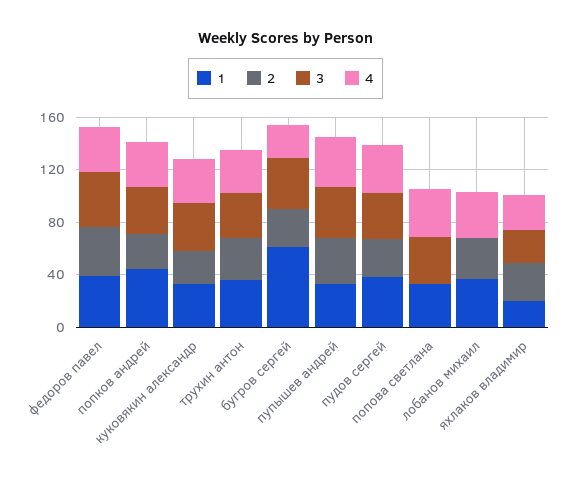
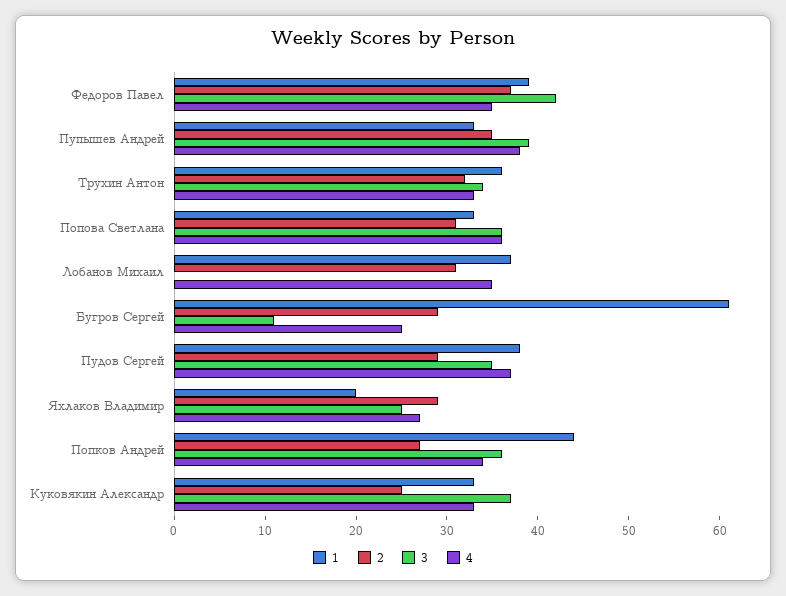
  {
    "1": {
      "федоров павел": 39,
      "попков андрей": 44,
      "куковякин александр": 33,
      "трухин антон": 36,
      "бугров сергей": 61,
      "пупышев андрей": 33,
      "пудов сергей": 38,
      "попова светлана": 33,
      "лобанов михаил": 37,
      "яхлаков владимир": 20
    },
    "2": {
      "федоров павел": 37,
      "попков андрей": 27,
      "куковякин александр": 25,
      "трухин антон": 32,
      "бугров сергей": 29,
      "пупышев андрей": 35,
      "пудов сергей": 29,
-     "попова светлана": 0,
+     "попова светлана": 31,
      "лобанов михаил": 31,
      "яхлаков владимир": 29
    },
    "3": {
      "федоров павел": 42,
      "попков андрей": 36,
      "куковякин александр": 37,
      "трухин антон": 34,
-     "бугров сергей": 40,
+     "бугров сергей": 11,
      "пупышев андрей": 39,
      "пудов сергей": 35,
      "попова светлана": 36,
      "лобанов михаил": 0,
      "яхлаков владимир": 25
    },
    "4": {
      "федоров павел": 35,
      "попков андрей": 34,
      "куковякин александр": 33,
      "трухин антон": 33,
      "бугров сергей": 25,
      "пупышев андрей": 38,
      "пудов сергей": 37,
      "попова светлана": 36,
      "лобанов михаил": 35,
      "яхлаков владимир": 27
    }
  }

